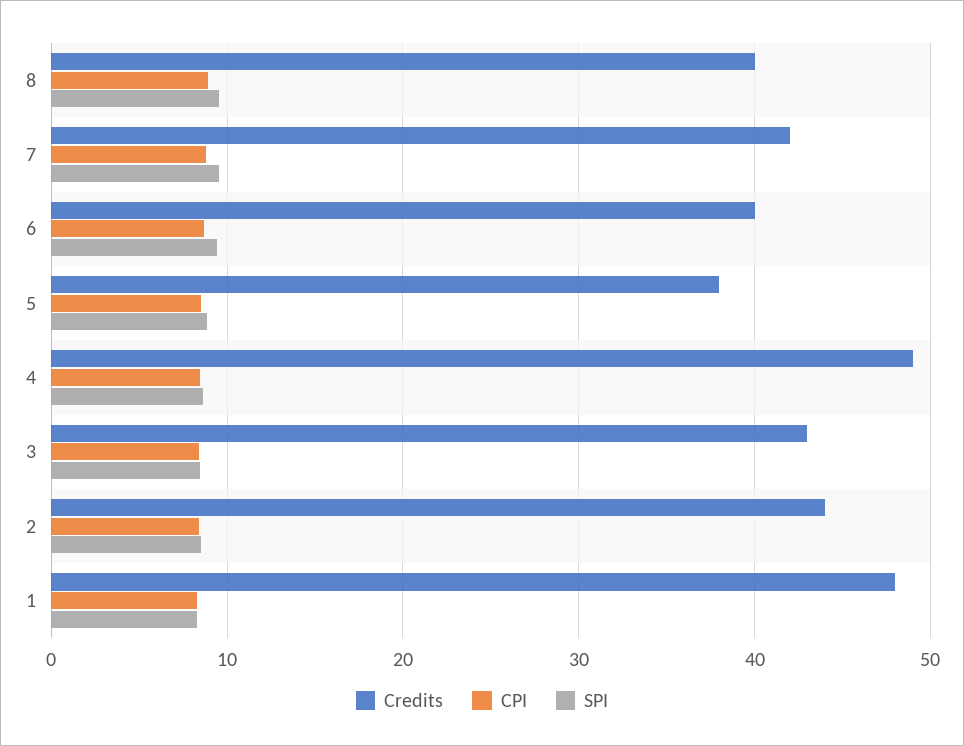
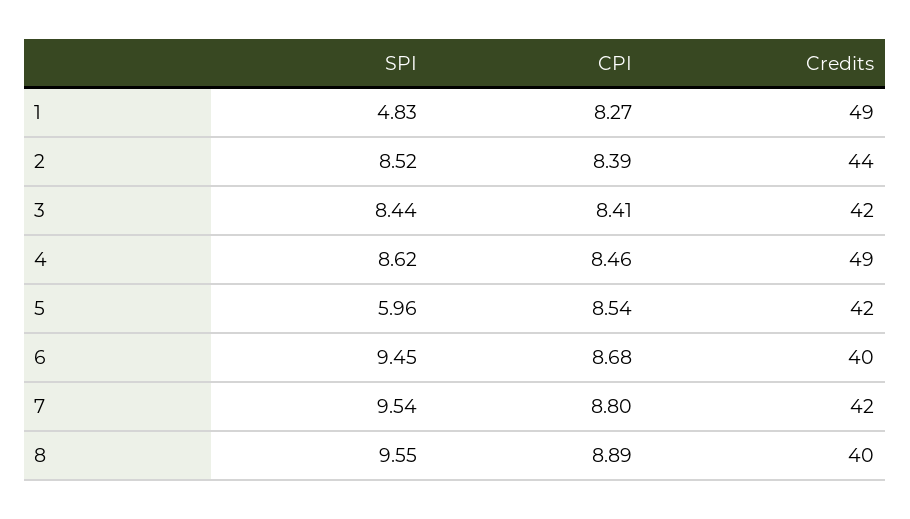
  {
    "Credits": {
      "8": 40,
      "7": 42,
      "6": 40,
-     "5": 38,
+     "5": 42,
      "4": 49,
-     "3": 43,
+     "3": 42,
      "2": 44,
-     "1": 48
+     "1": 49
    },
    "CPI": {
      "8": 8.89,
      "7": 8.8,
      "6": 8.68,
      "5": 8.54,
      "4": 8.46,
      "3": 8.41,
      "2": 8.39,
      "1": 8.27
    },
    "SPI": {
      "8": 9.55,
      "7": 9.54,
      "6": 9.45,
-     "5": 9,
+     "5": 5.96,
      "4": 8.62,
      "3": 8.44,
      "2": 8.52,
-     "1": 8
+     "1": 4.83
    }
  }

